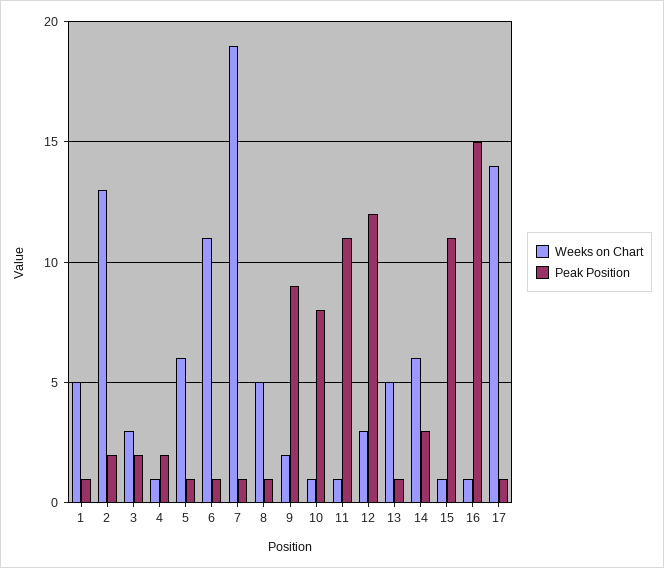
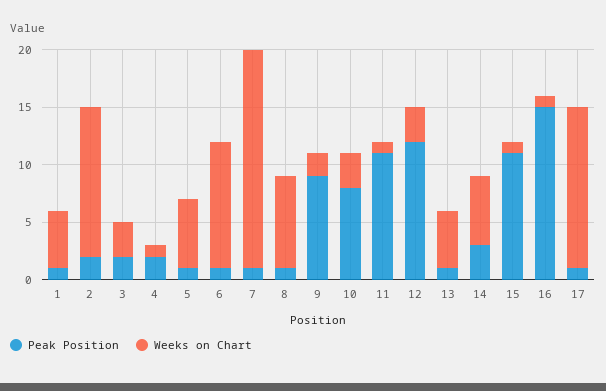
  {
    "Weeks on Chart": {
      "1": 5,
      "2": 13,
      "3": 3,
      "4": 1,
      "5": 6,
      "6": 11,
      "7": 19,
-     "8": 5,
+     "8": 8,
      "9": 2,
-     "10": 1,
+     "10": 3,
      "11": 1,
      "12": 3,
      "13": 5,
      "14": 6,
      "15": 1,
      "16": 1,
      "17": 14
    },
    "Peak Position": {
      "1": 1,
      "2": 2,
      "3": 2,
      "4": 2,
      "5": 1,
      "6": 1,
      "7": 1,
      "8": 1,
      "9": 9,
      "10": 8,
      "11": 11,
      "12": 12,
      "13": 1,
      "14": 3,
      "15": 11,
      "16": 15,
      "17": 1
    }
  }

